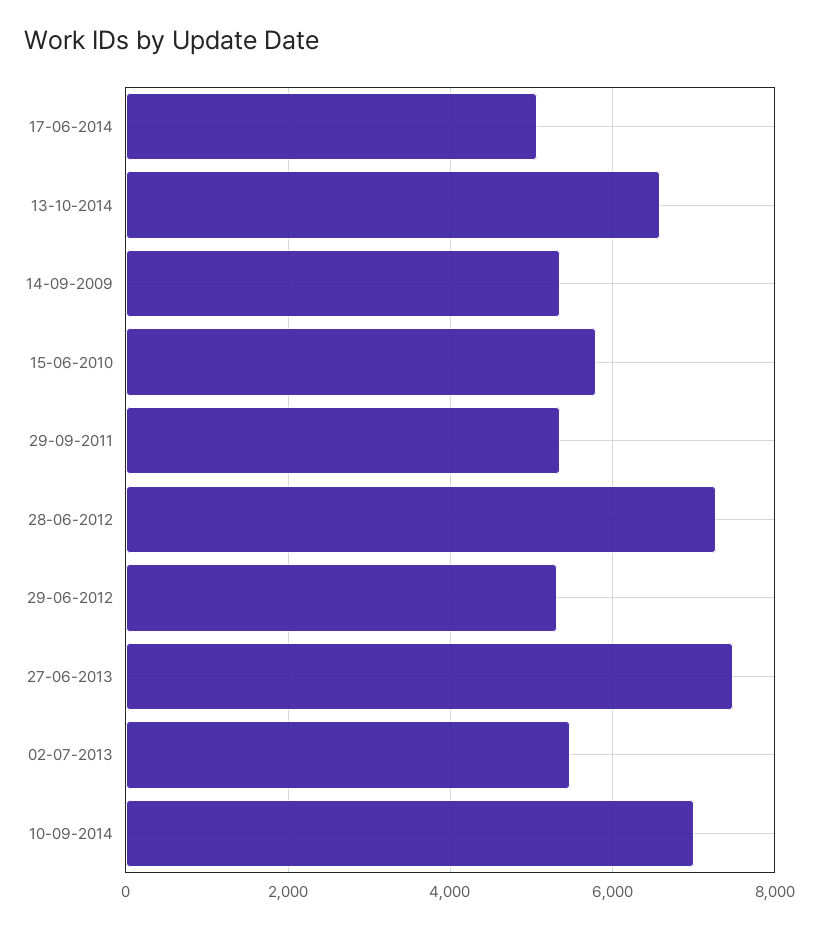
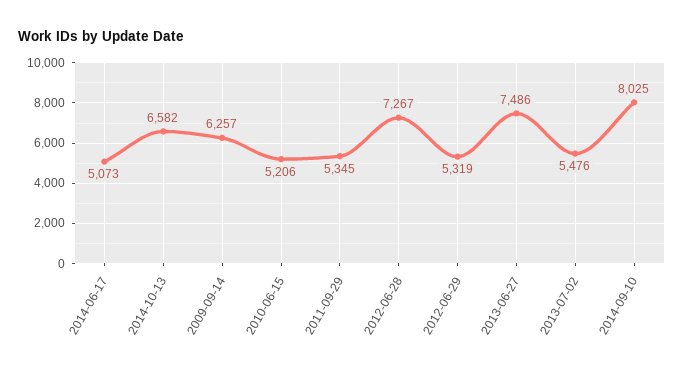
  {
    "17-06-2014": 5073,
    "13-10-2014": 6582,
-   "14-09-2009": 5400,
+   "14-09-2009": 6257,
-   "15-06-2010": 5800,
+   "15-06-2010": 5206,
    "29-09-2011": 5345,
    "28-06-2012": 7267,
    "29-06-2012": 5319,
    "27-06-2013": 7486,
    "02-07-2013": 5476,
-   "10-09-2014": 7000
+   "10-09-2014": 8025
  }

